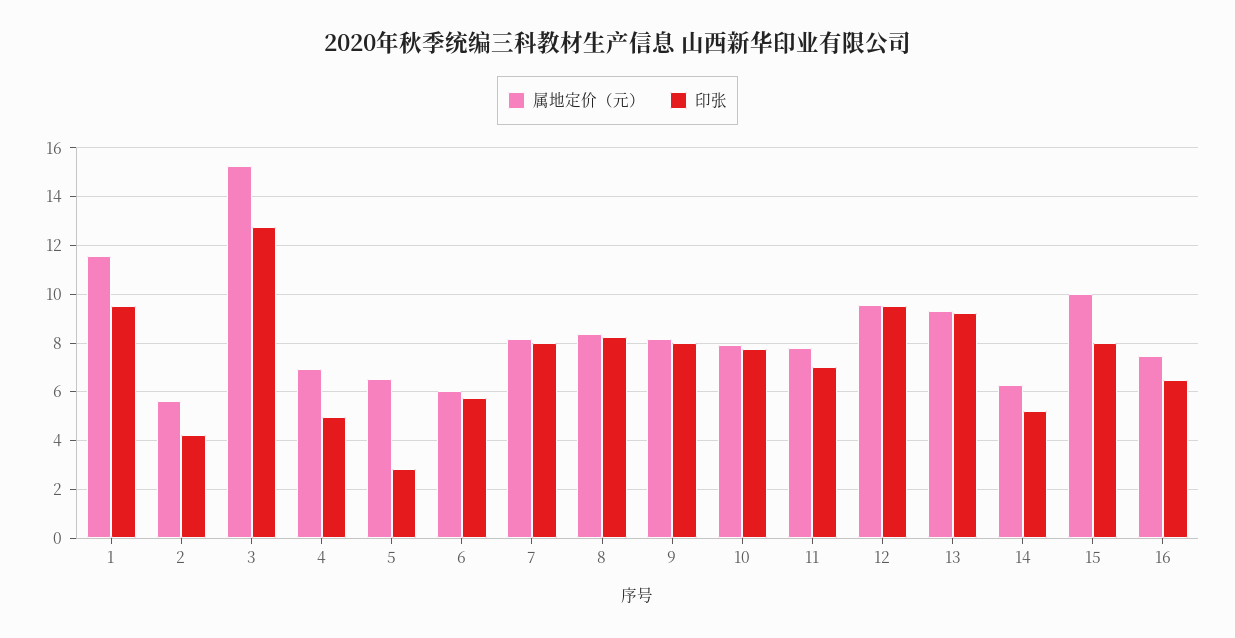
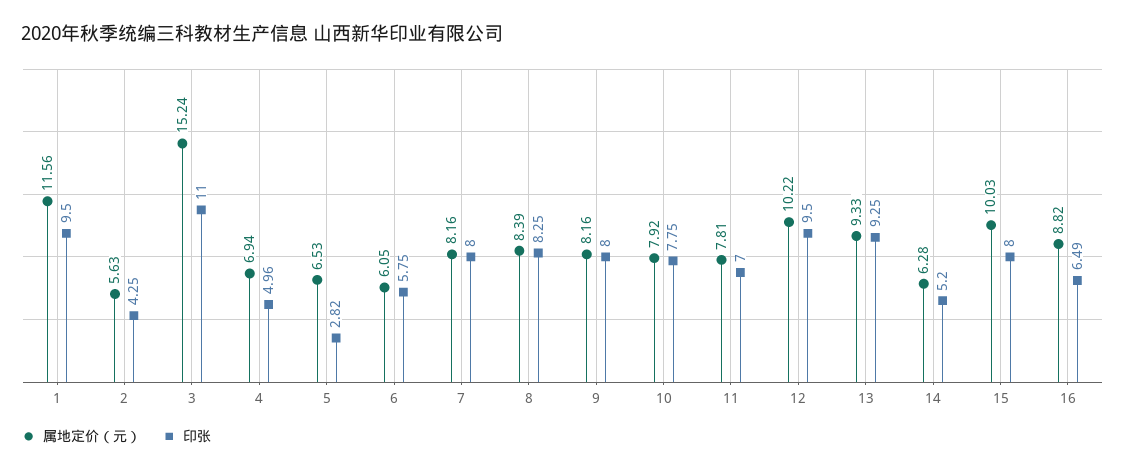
  {
    "属地定价（元）": {
      "1": 11.56,
      "2": 5.63,
      "3": 15.24,
      "4": 6.94,
      "5": 6.53,
      "6": 6.05,
      "7": 8.16,
      "8": 8.39,
      "9": 8.16,
      "10": 7.92,
      "11": 7.81,
-     "12": 9.5,
+     "12": 10.22,
      "13": 9.33,
      "14": 6.28,
      "15": 10.03,
-     "16": 7.5
+     "16": 8.82
    },
    "印张": {
      "1": 9.5,
      "2": 4.25,
-     "3": 12.75,
+     "3": 11,
      "4": 4.96,
      "5": 2.82,
      "6": 5.75,
      "7": 8,
      "8": 8.25,
      "9": 8,
      "10": 7.75,
      "11": 7,
      "12": 9.5,
      "13": 9.25,
      "14": 5.2,
      "15": 8,
      "16": 6.49
    }
  }

